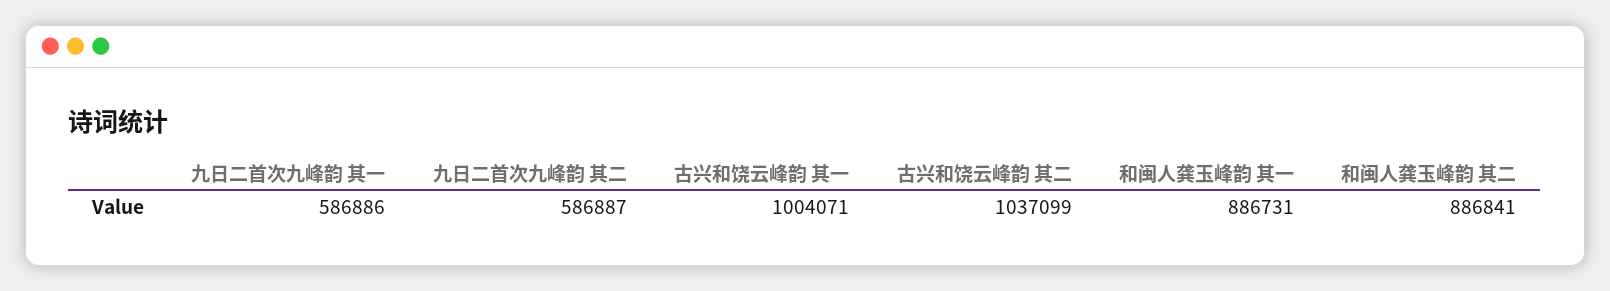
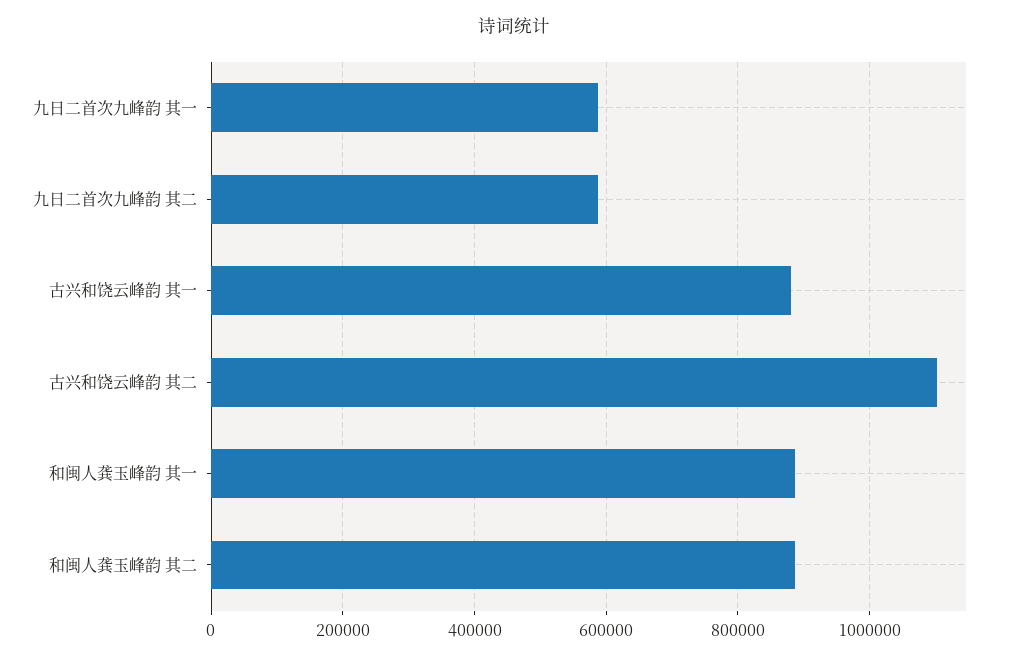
  {
    "九日二首次九峰韵 其一": 586886,
    "九日二首次九峰韵 其二": 586887,
-   "古兴和饶云峰韵 其一": 1004071,
+   "古兴和饶云峰韵 其一": 880000,
-   "古兴和饶云峰韵 其二": 1037099,
+   "古兴和饶云峰韵 其二": 1100000,
    "和闽人龚玉峰韵 其一": 886731,
    "和闽人龚玉峰韵 其二": 886841
  }

